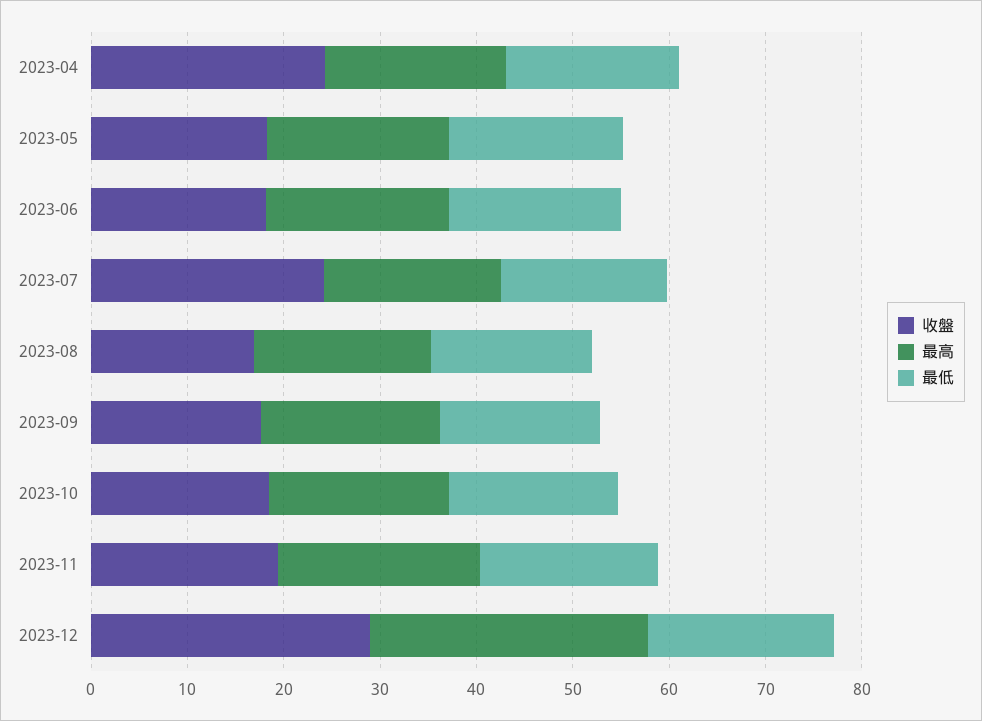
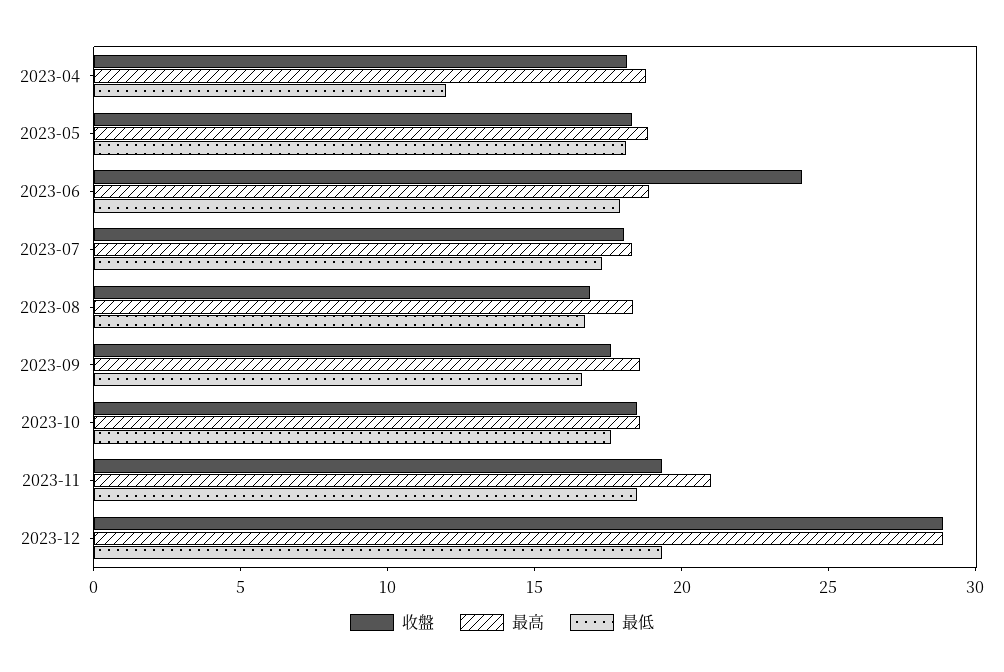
  {
    "收盤": {
-     "2023-04": 24,
+     "2023-04": 18,
      "2023-05": 18,
-     "2023-06": 18,
+     "2023-06": 24,
-     "2023-07": 24,
+     "2023-07": 18,
      "2023-08": 17,
      "2023-09": 18,
      "2023-10": 19,
      "2023-11": 19,
      "2023-12": 29
    },
    "最高": {
      "2023-04": 19,
      "2023-05": 19,
      "2023-06": 19,
      "2023-07": 18,
      "2023-08": 18,
      "2023-09": 19,
      "2023-10": 19,
      "2023-11": 21,
      "2023-12": 29
    },
    "最低": {
-     "2023-04": 18,
+     "2023-04": 12,
      "2023-05": 18,
      "2023-06": 18,
      "2023-07": 17,
      "2023-08": 17,
      "2023-09": 17,
      "2023-10": 18,
      "2023-11": 19,
      "2023-12": 19
    }
  }

